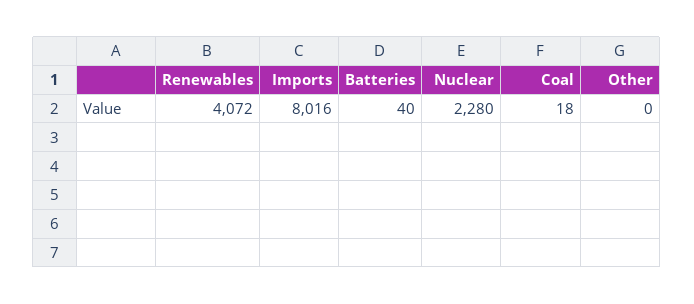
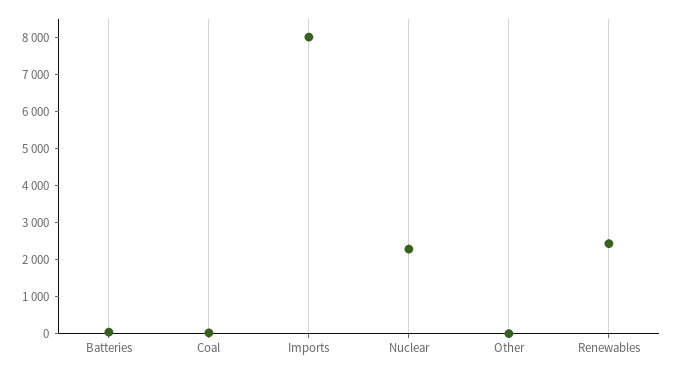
  {
-   "Renewables": 4072,
+   "Renewables": 2500,
    "Imports": 8016,
    "Batteries": 40,
    "Nuclear": 2280,
    "Coal": 18,
    "Other": 0
  }

